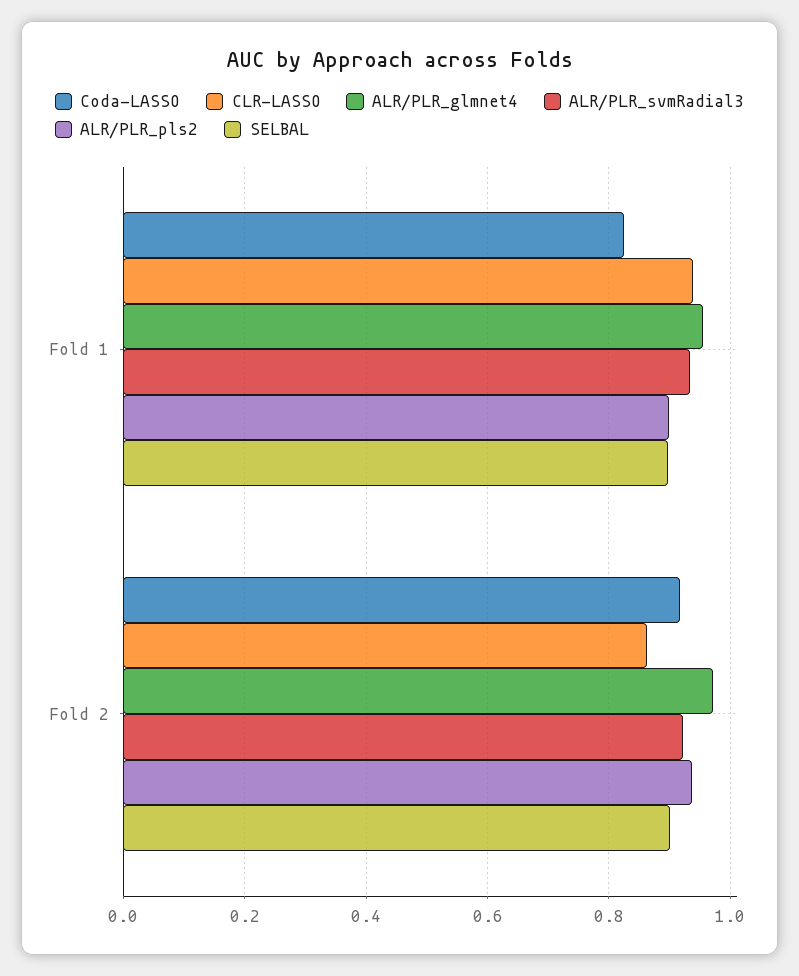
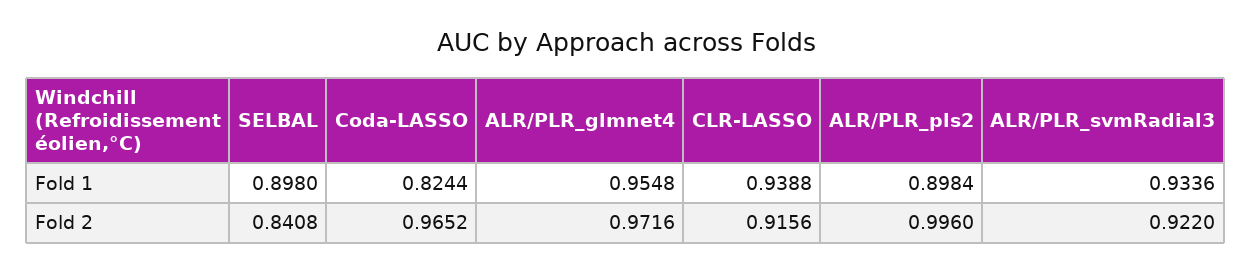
  {
    "Coda-LASSO": {
      "Fold 1": 0.8244,
-     "Fold 2": 0.92
+     "Fold 2": 0.9652
    },
    "CLR-LASSO": {
      "Fold 1": 0.9388,
-     "Fold 2": 0.86
+     "Fold 2": 0.9156
    },
    "ALR/PLR_glmnet4": {
      "Fold 1": 0.9548,
      "Fold 2": 0.9716
    },
    "ALR/PLR_svmRadial3": {
      "Fold 1": 0.9336,
      "Fold 2": 0.922
    },
    "ALR/PLR_pls2": {
      "Fold 1": 0.8984,
-     "Fold 2": 0.94
+     "Fold 2": 0.996
    },
    "SELBAL": {
      "Fold 1": 0.898,
-     "Fold 2": 0.9
+     "Fold 2": 0.8408
    }
  }

